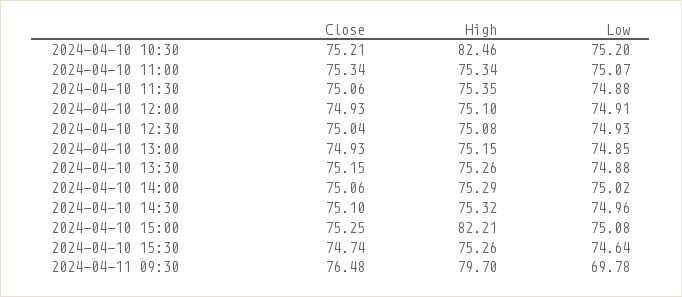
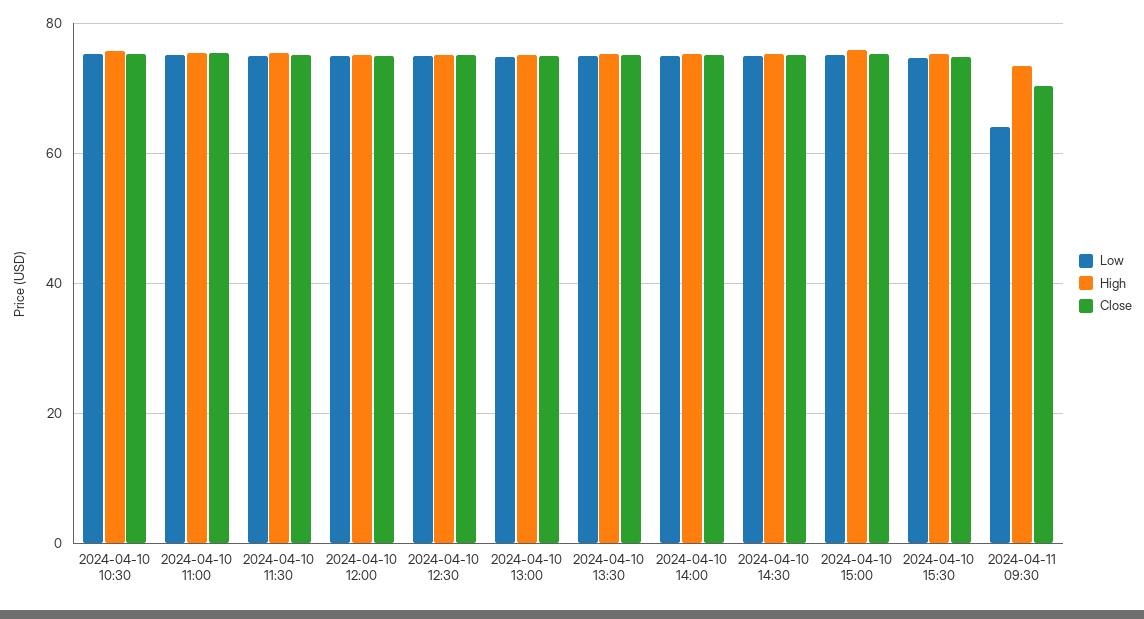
  {
    "Close": {
      "2024-04-10 10:30": 75.21,
      "2024-04-10 11:00": 75.34,
      "2024-04-10 11:30": 75.06,
      "2024-04-10 12:00": 74.93,
      "2024-04-10 12:30": 75.04,
      "2024-04-10 13:00": 74.93,
      "2024-04-10 13:30": 75.15,
      "2024-04-10 14:00": 75.06,
      "2024-04-10 14:30": 75.1,
      "2024-04-10 15:00": 75.25,
      "2024-04-10 15:30": 74.74,
-     "2024-04-11 09:30": 76.48
+     "2024-04-11 09:30": 70
    },
    "High": {
-     "2024-04-10 10:30": 82.46,
+     "2024-04-10 10:30": 76,
      "2024-04-10 11:00": 75.34,
      "2024-04-10 11:30": 75.35,
      "2024-04-10 12:00": 75.1,
      "2024-04-10 12:30": 75.08,
      "2024-04-10 13:00": 75.15,
      "2024-04-10 13:30": 75.26,
      "2024-04-10 14:00": 75.29,
      "2024-04-10 14:30": 75.32,
-     "2024-04-10 15:00": 82.21,
+     "2024-04-10 15:00": 76,
      "2024-04-10 15:30": 75.26,
-     "2024-04-11 09:30": 79.7
+     "2024-04-11 09:30": 74
    },
    "Low": {
      "2024-04-10 10:30": 75.2,
      "2024-04-10 11:00": 75.07,
      "2024-04-10 11:30": 74.88,
      "2024-04-10 12:00": 74.91,
      "2024-04-10 12:30": 74.93,
      "2024-04-10 13:00": 74.85,
      "2024-04-10 13:30": 74.88,
      "2024-04-10 14:00": 75.02,
      "2024-04-10 14:30": 74.96,
      "2024-04-10 15:00": 75.08,
      "2024-04-10 15:30": 74.64,
-     "2024-04-11 09:30": 69.78
+     "2024-04-11 09:30": 64
    }
  }

